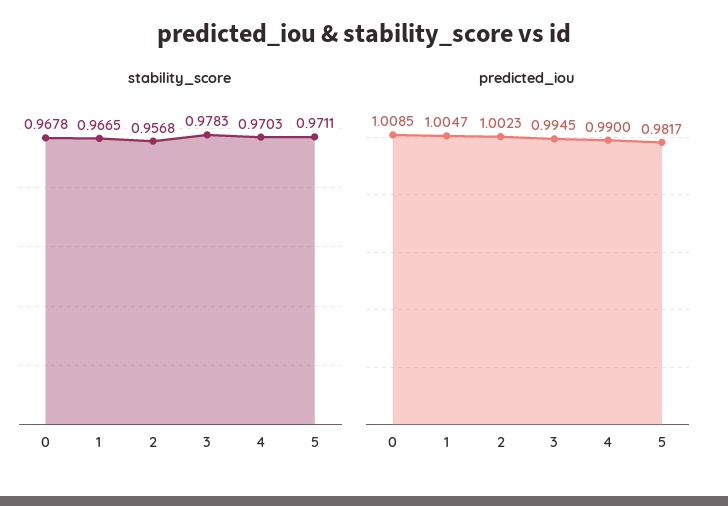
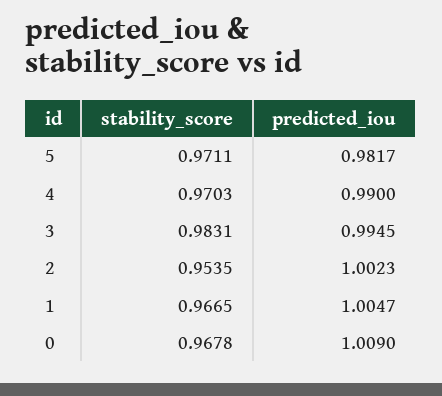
  {
    "stability_score": {
      "0": 0.9678,
      "1": 0.9665,
-     "2": 0.9568,
+     "2": 0.9535,
-     "3": 0.9783,
+     "3": 0.9831,
      "4": 0.9703,
      "5": 0.9711
    },
    "predicted_iou": {
-     "0": 1.0085,
+     "0": 1.009,
      "1": 1.0047,
      "2": 1.0023,
      "3": 0.9945,
      "4": 0.99,
      "5": 0.9817
    }
  }

